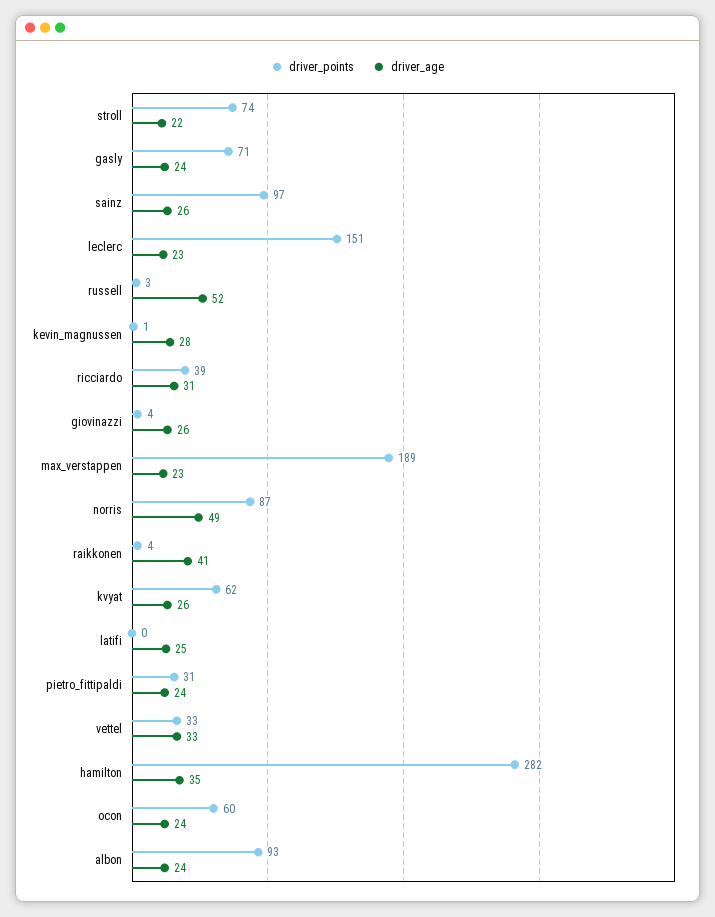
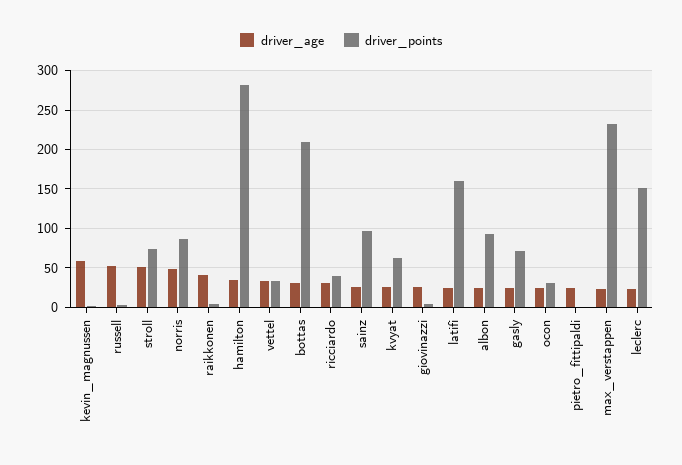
  {
    "driver_points": {
      "stroll": 74,
      "gasly": 71,
      "sainz": 97,
      "leclerc": 151,
      "russell": 3,
      "kevin_magnussen": 1,
      "ricciardo": 39,
      "giovinazzi": 4,
-     "max_verstappen": 189,
+     "max_verstappen": 230,
      "norris": 87,
      "raikkonen": 4,
      "kvyat": 62,
-     "latifi": 0,
+     "latifi": 160,
-     "pietro_fittipaldi": 31,
+     "pietro_fittipaldi": 0,
      "vettel": 33,
      "hamilton": 282,
-     "ocon": 60,
+     "ocon": 30,
-     "albon": 93
+     "albon": 93,
+     "bottas": 210
    },
    "driver_age": {
-     "stroll": 22,
+     "stroll": 50,
      "gasly": 24,
      "sainz": 26,
      "leclerc": 23,
      "russell": 52,
-     "kevin_magnussen": 28,
+     "kevin_magnussen": 60,
      "ricciardo": 31,
      "giovinazzi": 26,
      "max_verstappen": 23,
      "norris": 49,
      "raikkonen": 41,
      "kvyat": 26,
      "latifi": 25,
      "pietro_fittipaldi": 24,
      "vettel": 33,
      "hamilton": 35,
      "ocon": 24,
-     "albon": 24
+     "albon": 24,
+     "bottas": 30
    }
  }

